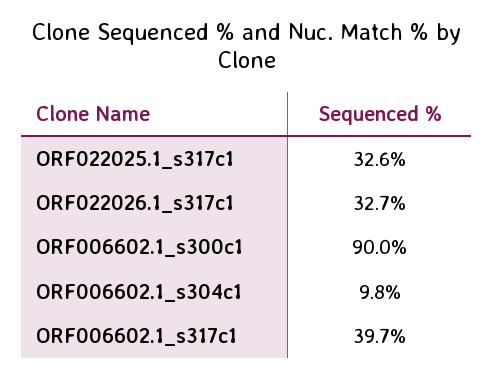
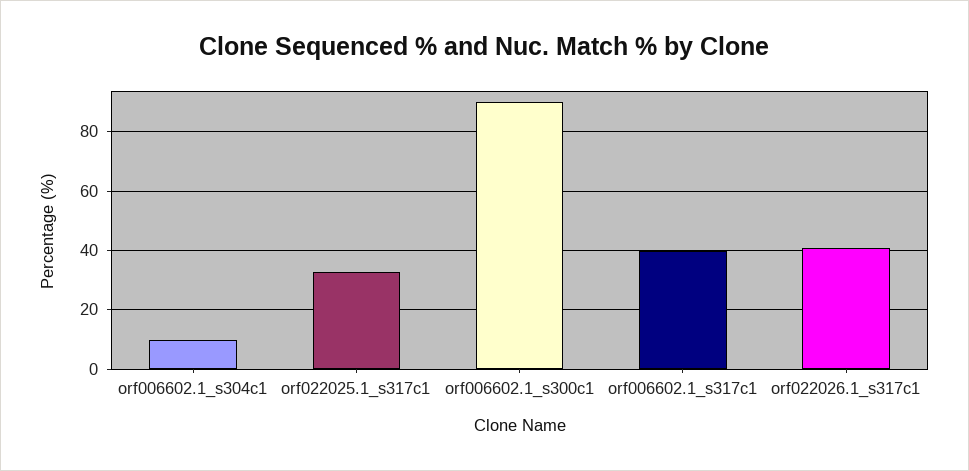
  {
    "ORF022025.1_s317c1": 32.6,
-   "ORF022026.1_s317c1": 32.7,
+   "ORF022026.1_s317c1": 40,
    "ORF006602.1_s300c1": 90,
    "ORF006602.1_s304c1": 9.8,
    "ORF006602.1_s317c1": 39.7
  }

